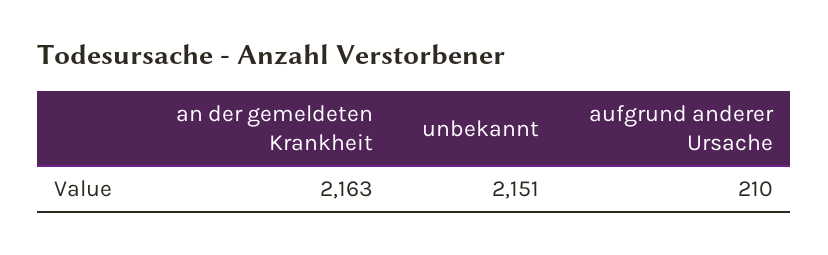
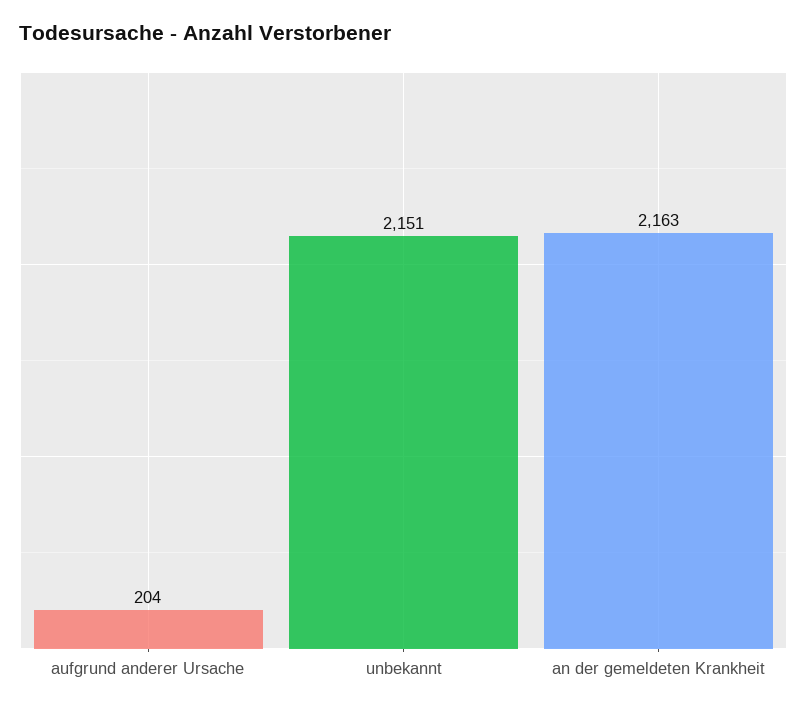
  {
    "an der gemeldeten Krankheit": 2163,
    "unbekannt": 2151,
-   "aufgrund anderer Ursache": 210
+   "aufgrund anderer Ursache": 204
  }

